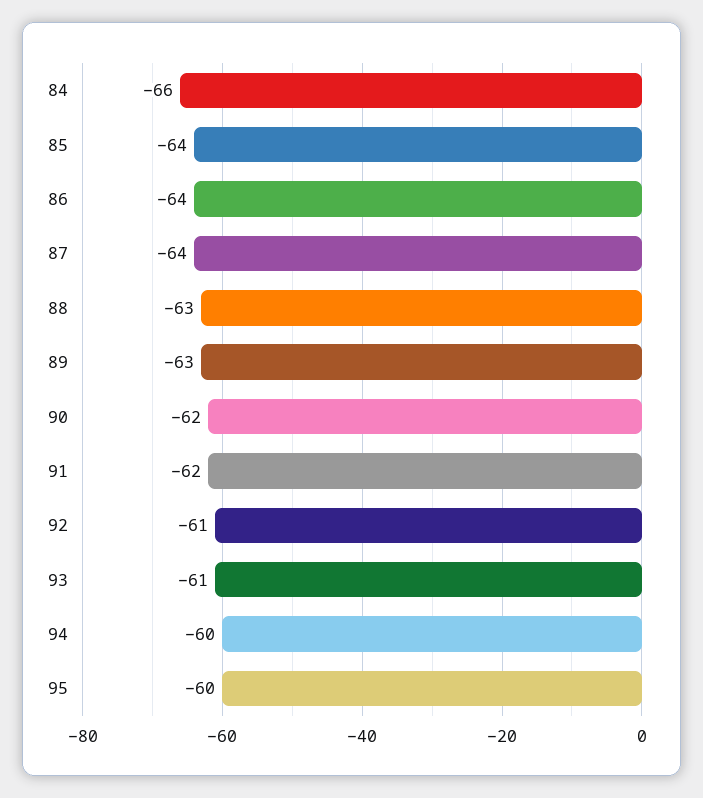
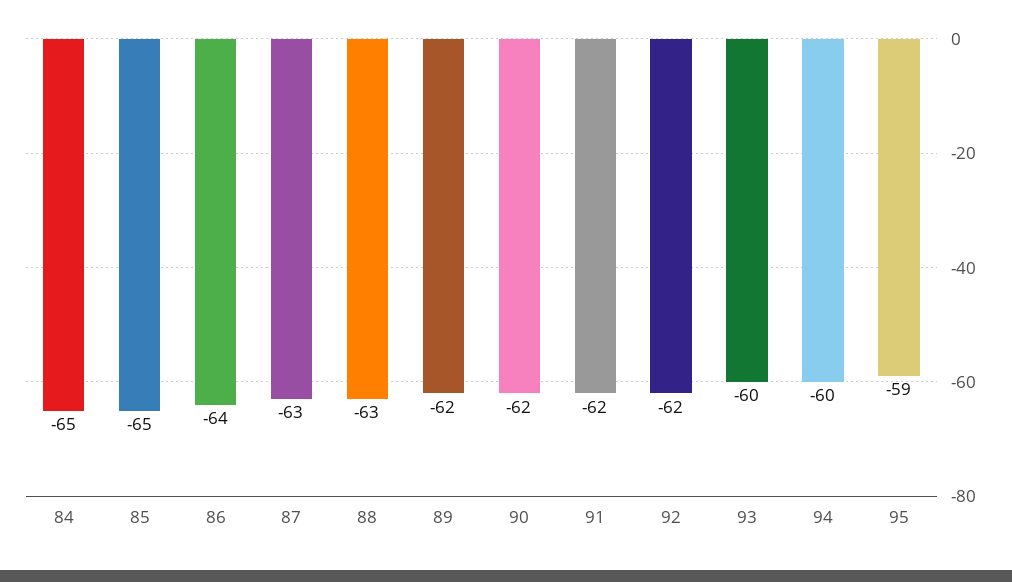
  {
-   "84": -66,
+   "84": -65,
-   "85": -64,
+   "85": -65,
    "86": -64,
-   "87": -64,
+   "87": -63,
    "88": -63,
-   "89": -63,
+   "89": -62,
    "90": -62,
    "91": -62,
-   "92": -61,
+   "92": -62,
-   "93": -61,
+   "93": -60,
    "94": -60,
-   "95": -60
+   "95": -59
  }

